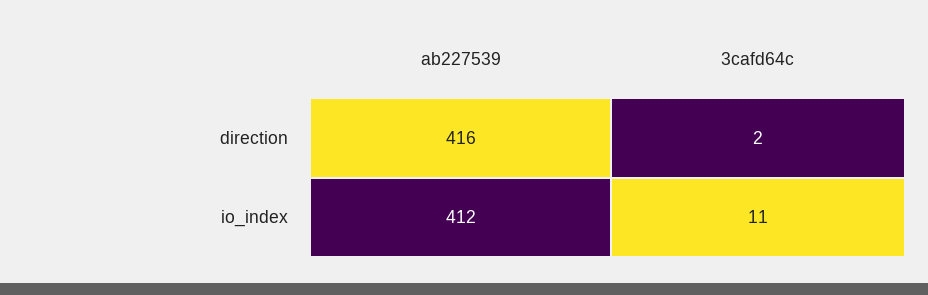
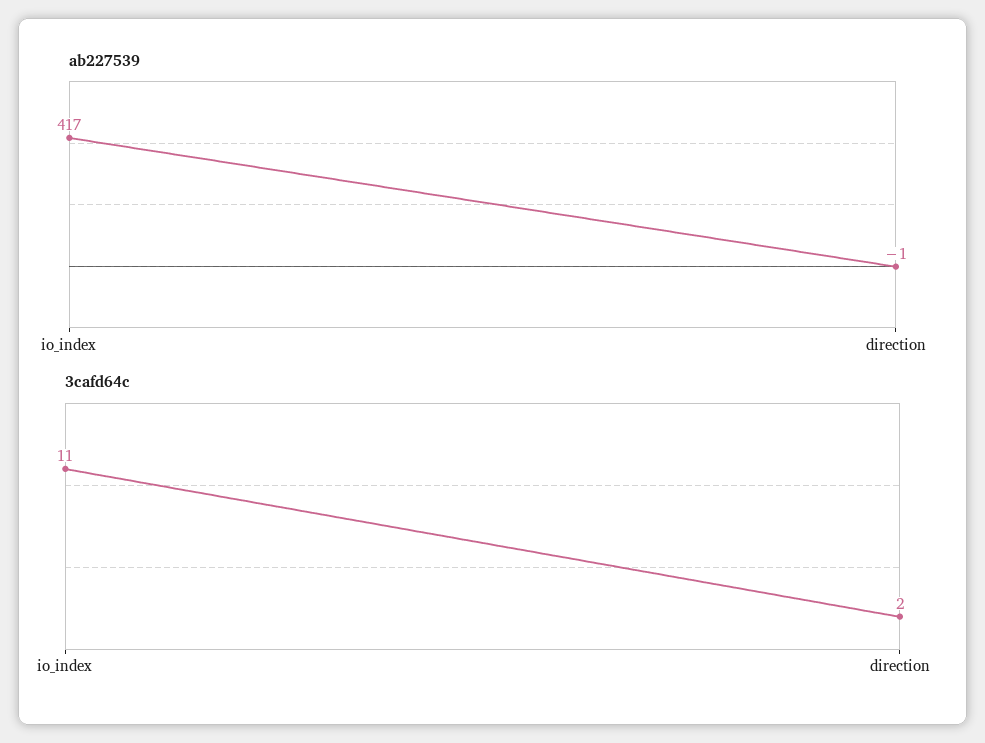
  {
    "ab227539": {
-     "direction": 416,
+     "direction": -1,
-     "io_index": 412
+     "io_index": 417
    },
    "3cafd64c": {
      "direction": 2,
      "io_index": 11
    }
  }

